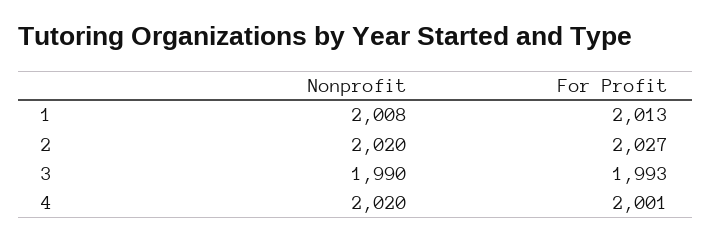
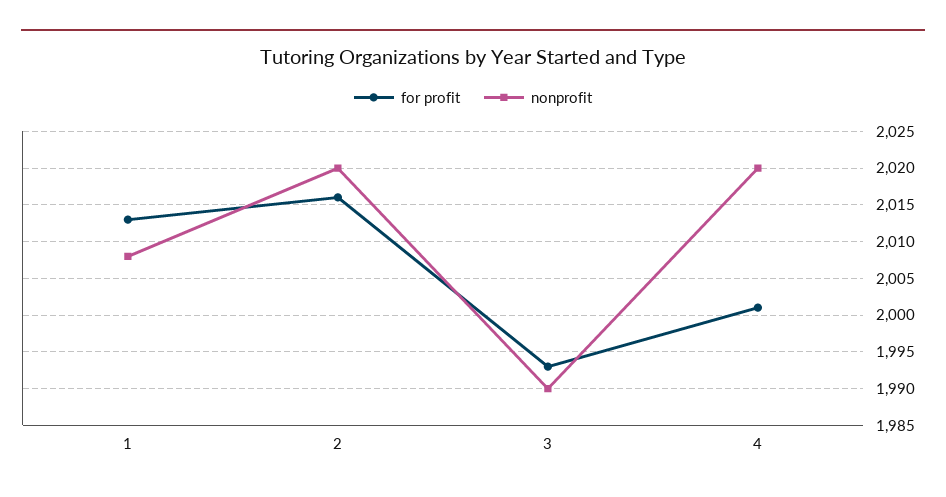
  {
    "Nonprofit": {
      "1": 2008,
      "2": 2020,
      "3": 1990,
      "4": 2020
    },
    "For Profit": {
      "1": 2013,
-     "2": 2027,
+     "2": 2016,
      "3": 1993,
      "4": 2001
    }
  }

